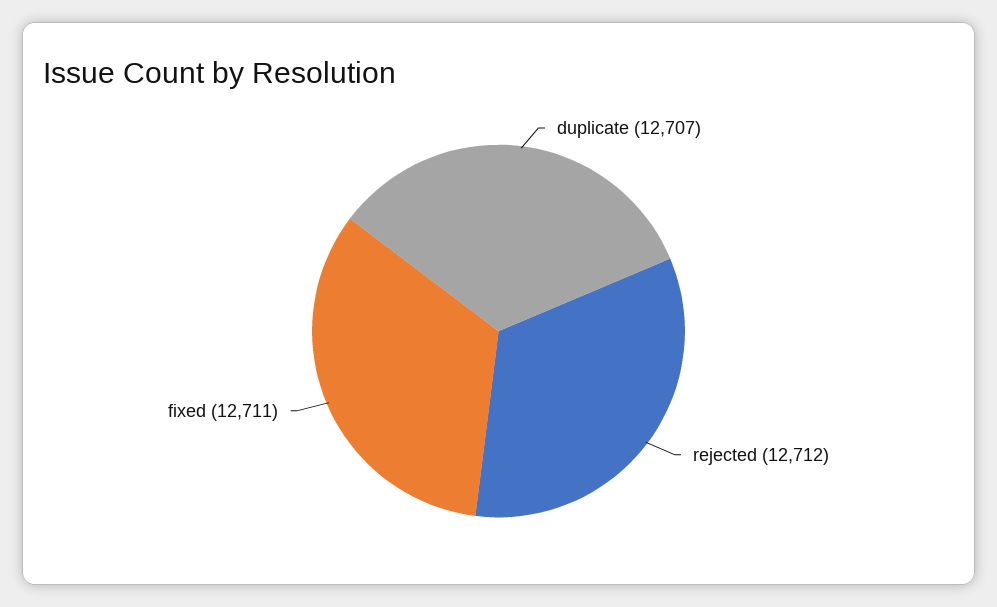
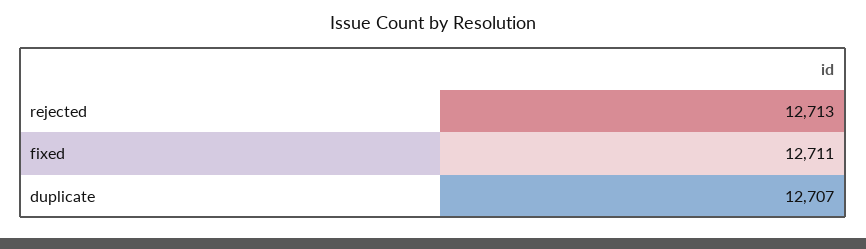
  {
    "duplicate": 12707,
-   "rejected": 12712,
+   "rejected": 12713,
    "fixed": 12711
  }

